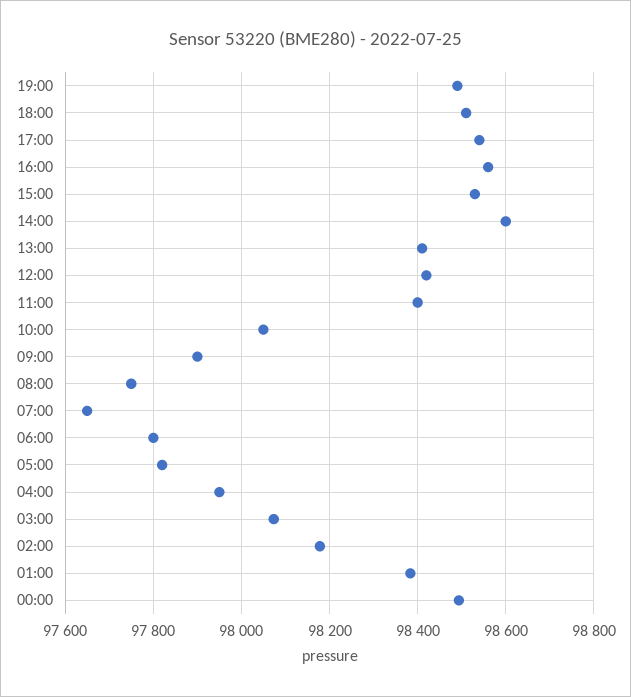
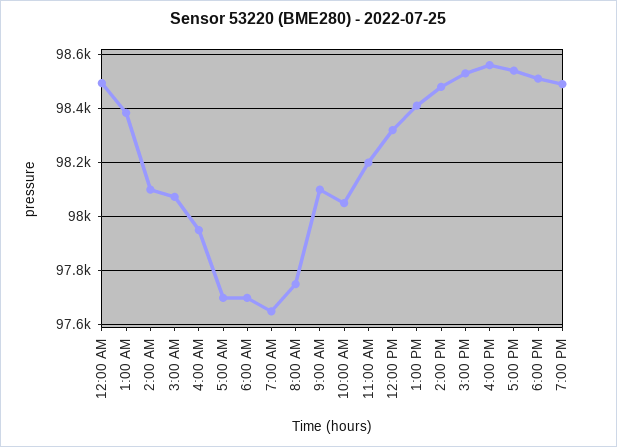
  {
    "19:00": 98500,
    "18:00": 98520,
    "17:00": 98540,
    "16:00": 98560,
    "15:00": 98540,
-   "14:00": 98600,
+   "14:00": 98475,
    "13:00": 98420,
-   "12:00": 98420,
+   "12:00": 98325,
-   "11:00": 98400,
+   "11:00": 98200,
    "10:00": 98060,
-   "09:00": 97900,
+   "09:00": 98100,
    "08:00": 97760,
    "07:00": 97660,
-   "06:00": 97800,
+   "06:00": 97700,
-   "05:00": 97820,
+   "05:00": 97700,
    "04:00": 97960,
    "03:00": 98080,
-   "02:00": 98180,
+   "02:00": 98100,
    "01:00": 98380,
    "00:00": 98500
  }

